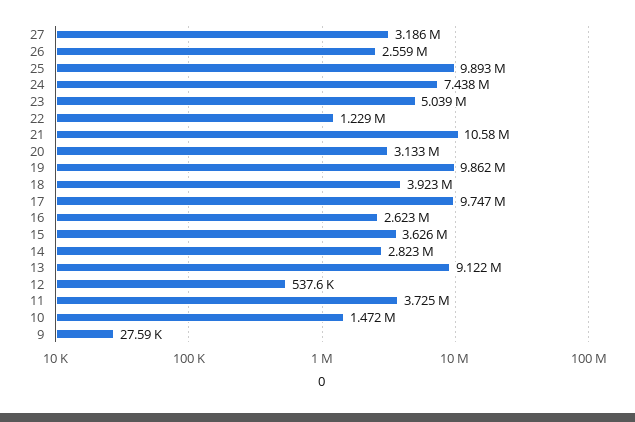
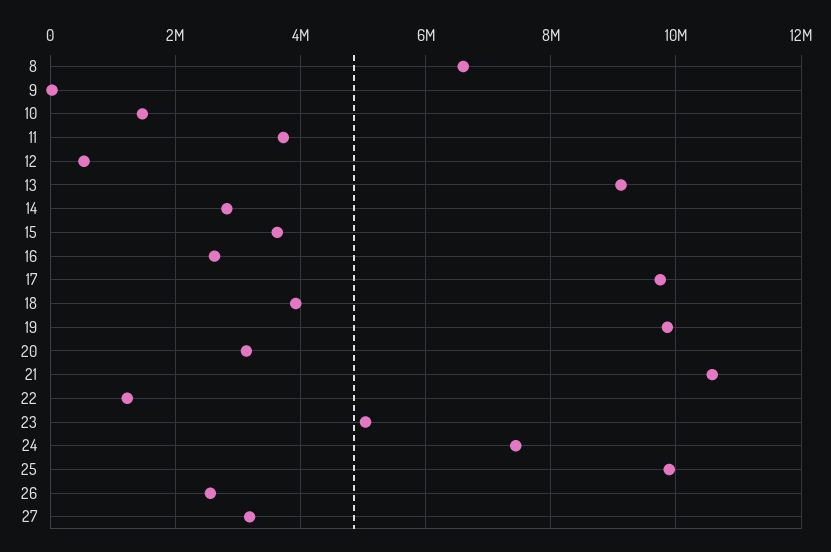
  {
    "27": 3186000,
    "26": 2559000,
    "25": 9893000,
    "24": 7438000,
    "23": 5039000,
    "22": 1229000,
    "21": 10580000,
    "20": 3133000,
    "19": 9862000,
    "18": 3923000,
    "17": 9747000,
    "16": 2623000,
    "15": 3626000,
    "14": 2823000,
    "13": 9122000,
    "12": 537600,
    "11": 3725000,
    "10": 1472000,
-   "9": 27590
+   "9": 27590,
+   "8": 6600000
  }

